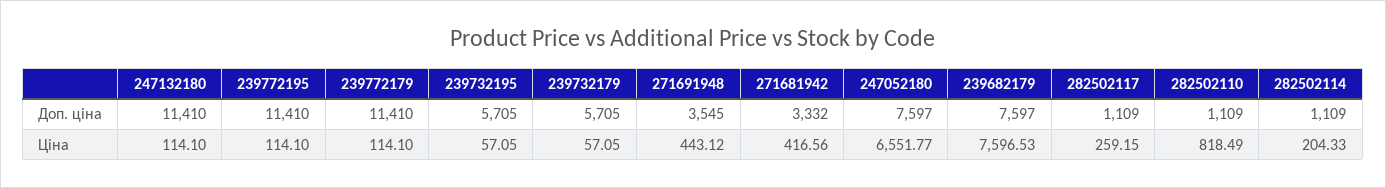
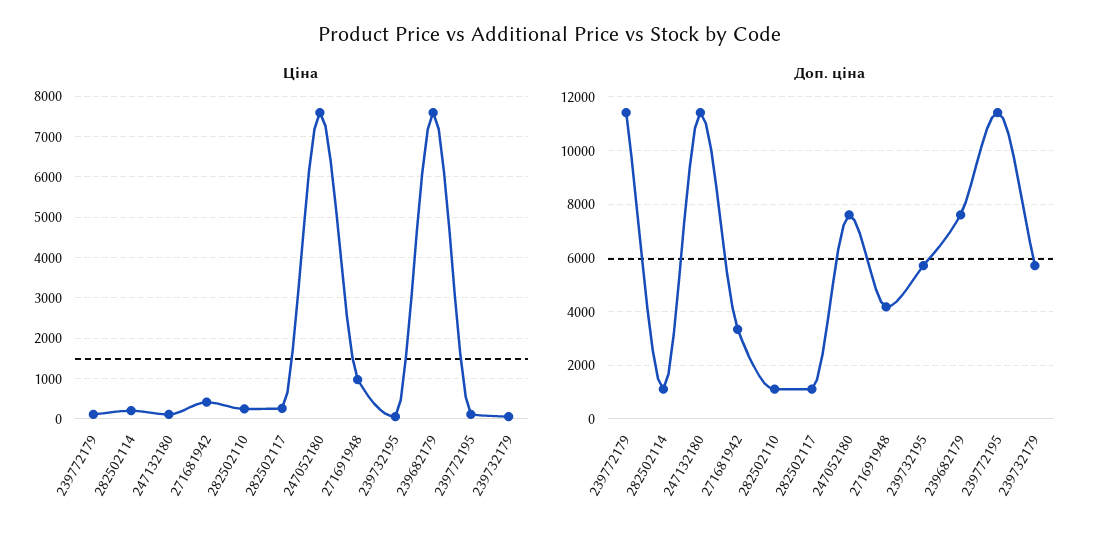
  {
    "Доп. ціна": {
      "247132180": 11410,
      "239772195": 11410,
      "239772179": 11410,
      "239732195": 5705,
      "239732179": 5705,
-     "271691948": 3545,
+     "271691948": 4250,
      "271681942": 3332,
      "247052180": 7597,
      "239682179": 7597,
      "282502117": 1109,
      "282502110": 1109,
      "282502114": 1109
    },
    "Ціна": {
      "247132180": 114.1,
      "239772195": 114.1,
      "239772179": 114.1,
      "239732195": 57.05,
      "239732179": 57.05,
-     "271691948": 443.12,
+     "271691948": 1000,
      "271681942": 416.56,
-     "247052180": 6551.77,
+     "247052180": 7600,
      "239682179": 7596.53,
      "282502117": 259.15,
-     "282502110": 818.49,
+     "282502110": 200,
      "282502114": 204.33
    }
  }

